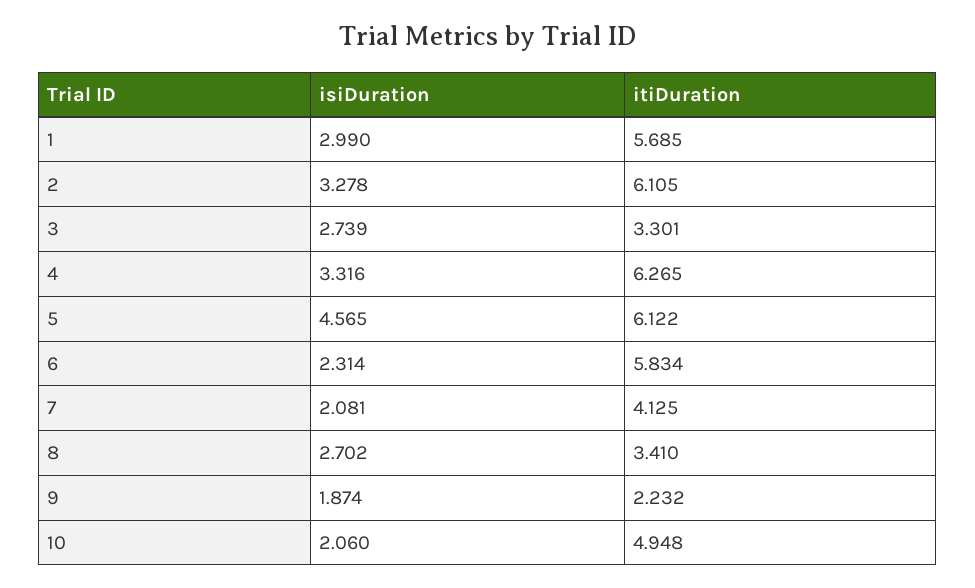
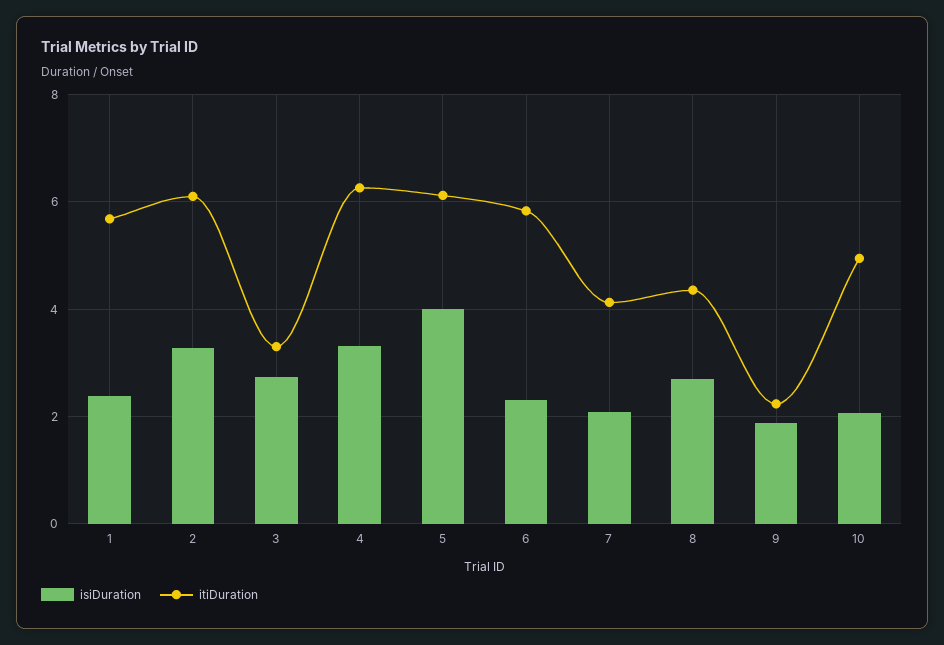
  {
    "isiDuration": {
-     "1": 2.99,
+     "1": 2.4,
      "2": 3.278,
      "3": 2.739,
      "4": 3.316,
-     "5": 4.565,
+     "5": 4,
      "6": 2.314,
      "7": 2.081,
      "8": 2.702,
      "9": 1.874,
      "10": 2.06
    },
    "itiDuration": {
      "1": 5.685,
      "2": 6.105,
      "3": 3.301,
      "4": 6.265,
      "5": 6.122,
      "6": 5.834,
      "7": 4.125,
-     "8": 3.41,
+     "8": 4.4,
      "9": 2.232,
      "10": 4.948
    }
  }

